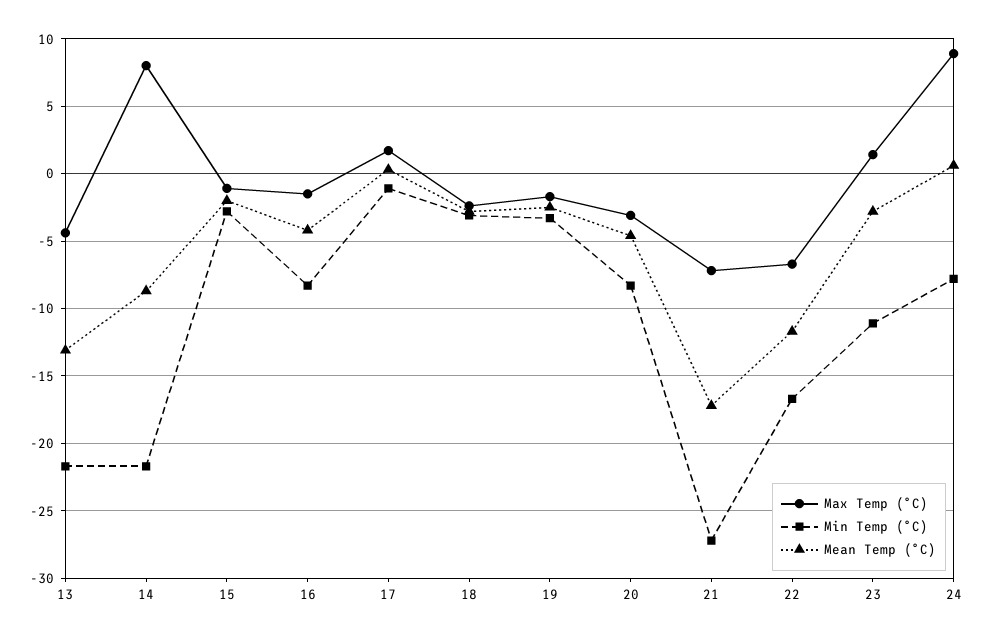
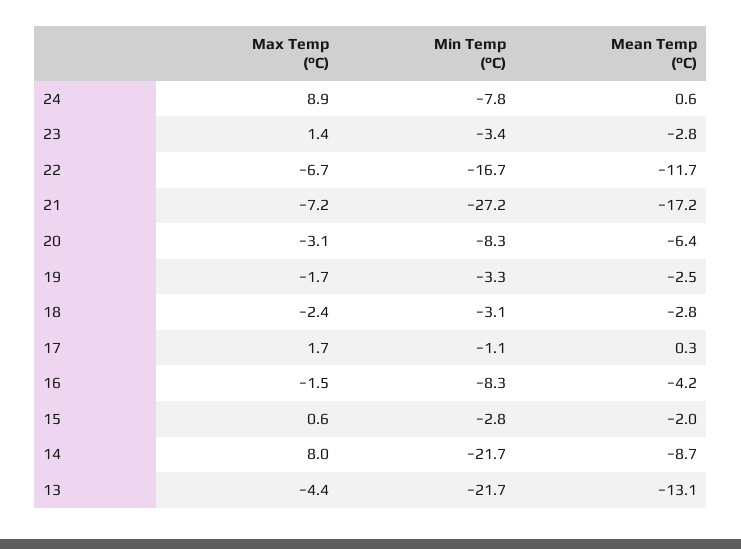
  {
    "Max Temp (°C)": {
      "13": -4.4,
      "14": 8,
-     "15": -1,
+     "15": 0.6,
      "16": -1.5,
      "17": 1.7,
      "18": -2.4,
      "19": -1.7,
      "20": -3.1,
      "21": -7.2,
      "22": -6.7,
      "23": 1.4,
      "24": 8.9
    },
    "Min Temp (°C)": {
      "13": -21.7,
      "14": -21.7,
      "15": -2.8,
      "16": -8.3,
      "17": -1.1,
      "18": -3.1,
      "19": -3.3,
      "20": -8.3,
      "21": -27.2,
      "22": -16.7,
-     "23": -11,
+     "23": -3.4,
      "24": -7.8
    },
    "Mean Temp (°C)": {
      "13": -13.1,
      "14": -8.7,
      "15": -2,
      "16": -4.2,
      "17": 0.3,
      "18": -2.8,
      "19": -2.5,
-     "20": -4.5,
+     "20": -6.4,
      "21": -17.2,
      "22": -11.7,
      "23": -2.8,
      "24": 0.6
    }
  }

